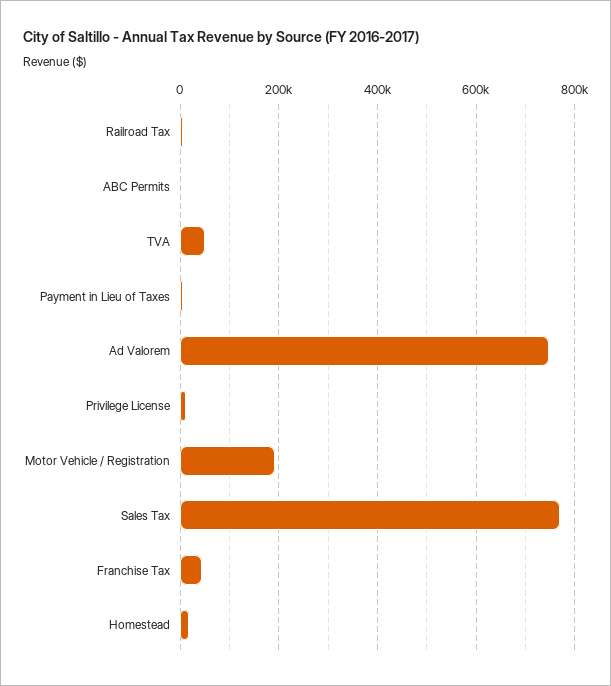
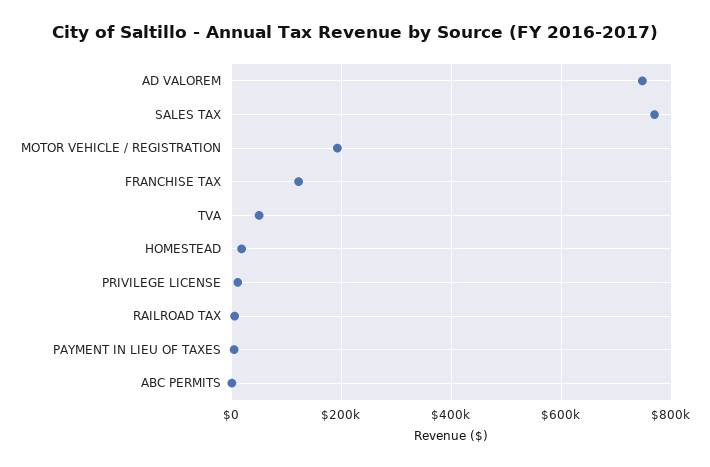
  {
    "Railroad Tax": 0,
    "ABC Permits": 0,
    "TVA": 60000,
    "Payment in Lieu of Taxes": 0,
    "Ad Valorem": 740000,
    "Privilege License": 20000,
    "Motor Vehicle / Registration": 200000,
    "Sales Tax": 760000,
-   "Franchise Tax": 40000,
+   "Franchise Tax": 120000,
    "Homestead": 20000
  }

